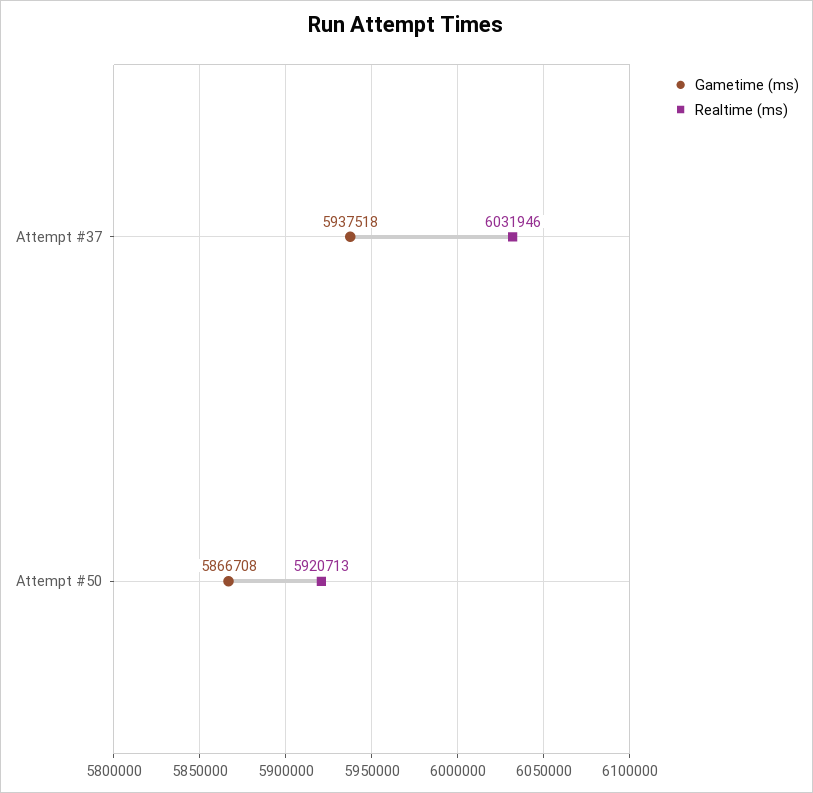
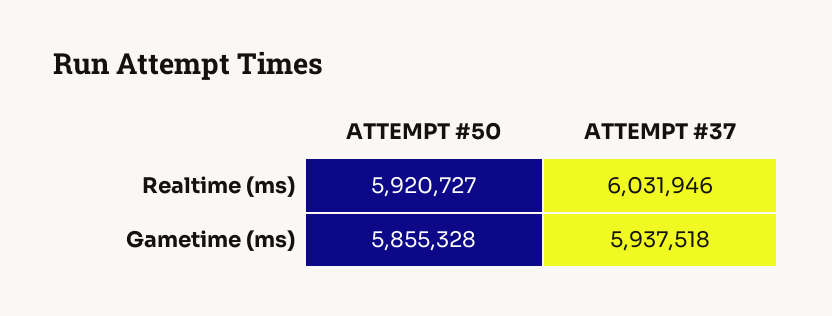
  {
    "Gametime (ms)": {
      "Attempt #37": 5937518,
-     "Attempt #50": 5866708
+     "Attempt #50": 5855328
    },
    "Realtime (ms)": {
      "Attempt #37": 6031946,
-     "Attempt #50": 5920713
+     "Attempt #50": 5920727
    }
  }

